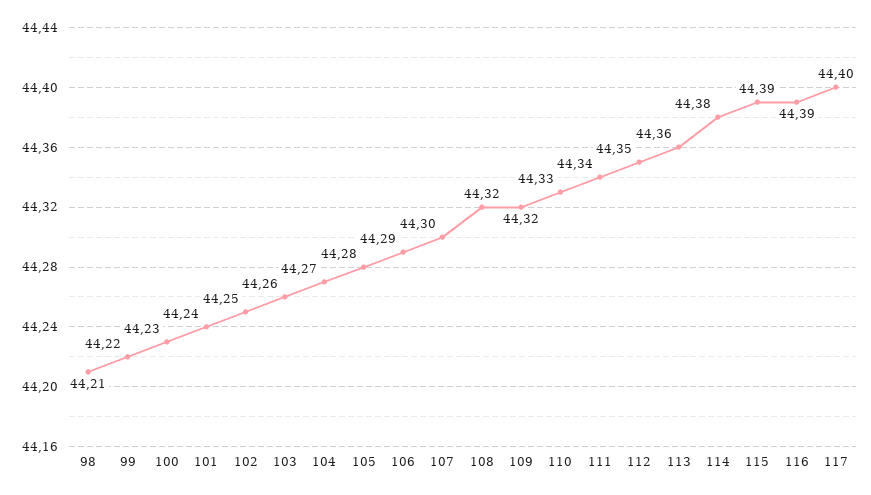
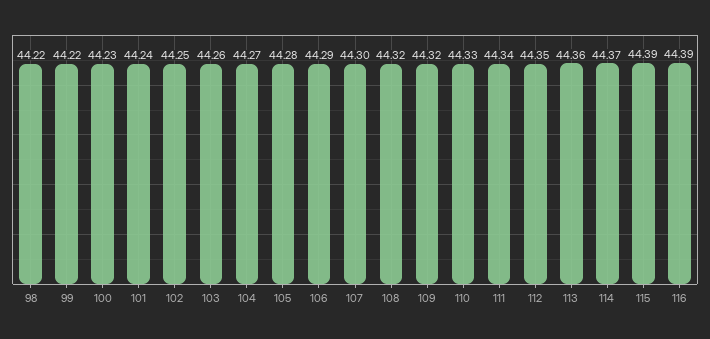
  {
-   "98": 44.21,
+   "98": 44.22,
    "99": 44.22,
    "100": 44.23,
    "101": 44.24,
    "102": 44.25,
    "103": 44.26,
    "104": 44.27,
    "105": 44.28,
    "106": 44.29,
    "107": 44.3,
    "108": 44.32,
    "109": 44.32,
    "110": 44.33,
    "111": 44.34,
    "112": 44.35,
    "113": 44.36,
-   "114": 44.38,
+   "114": 44.37,
    "115": 44.39,
-   "116": 44.39,
+   "116": 44.39
-   "117": 44.4
  }

